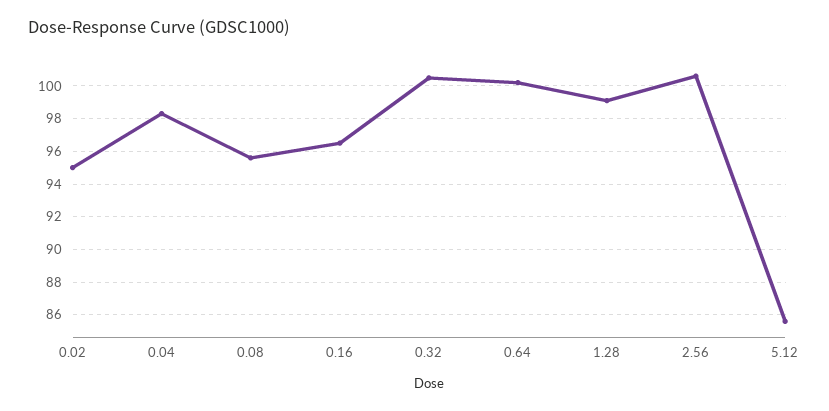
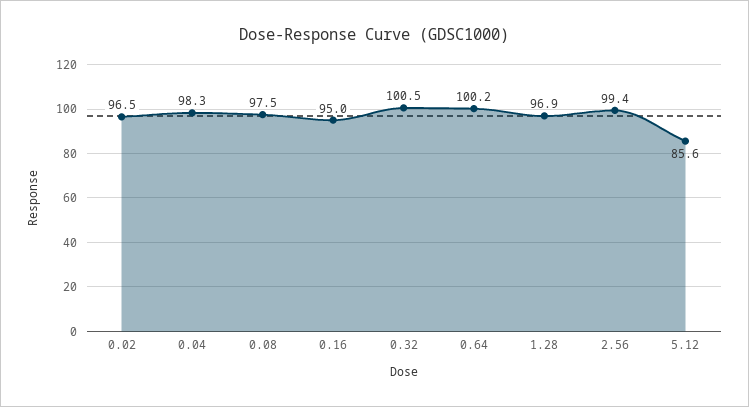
  {
-   "0.02": 95,
+   "0.02": 96.5,
    "0.04": 98.3,
-   "0.08": 95.5,
+   "0.08": 97.5,
-   "0.16": 96.5,
+   "0.16": 95,
    "0.32": 100.5,
    "0.64": 100.2,
-   "1.28": 99,
+   "1.28": 96.9,
-   "2.56": 100.5,
+   "2.56": 99.4,
    "5.12": 85.6
  }

